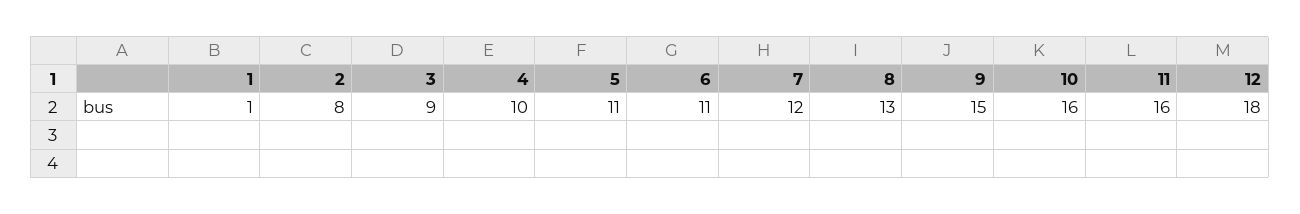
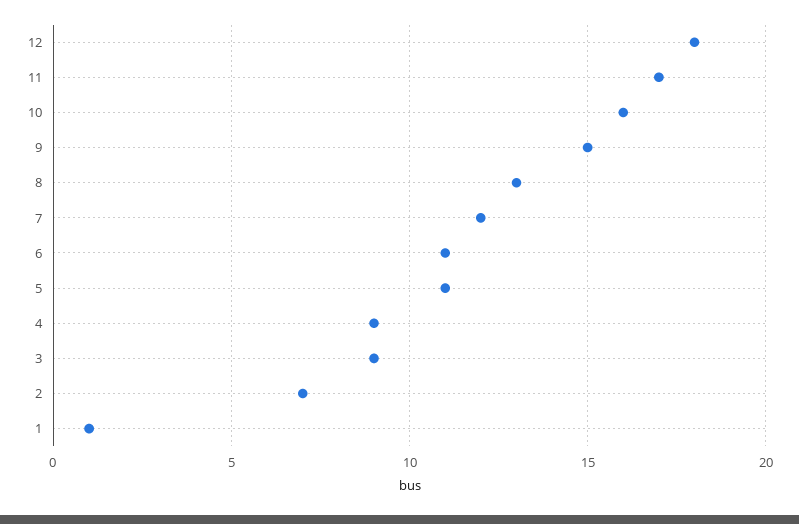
  {
    "1": 1,
-   "2": 8,
+   "2": 7,
    "3": 9,
-   "4": 10,
+   "4": 9,
    "5": 11,
    "6": 11,
    "7": 12,
    "8": 13,
    "9": 15,
    "10": 16,
-   "11": 16,
+   "11": 17,
    "12": 18
  }

